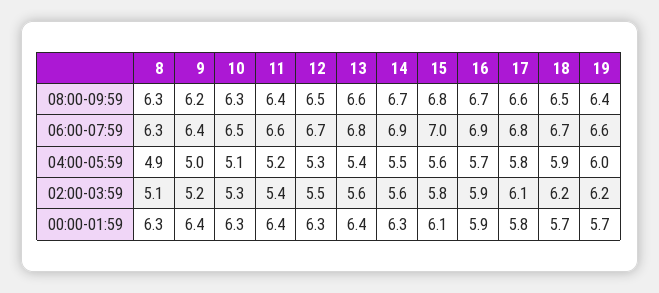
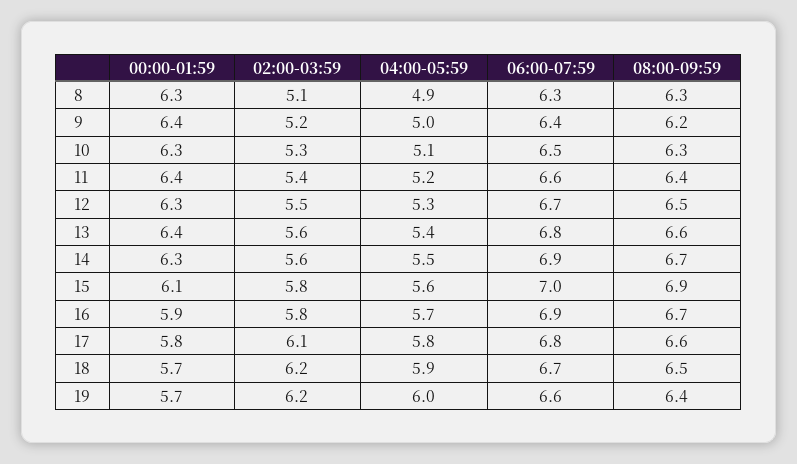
  {
    "8": {
      "08:00-09:59": 6.3,
      "06:00-07:59": 6.3,
      "04:00-05:59": 4.9,
      "02:00-03:59": 5.1,
      "00:00-01:59": 6.3
    },
    "9": {
      "08:00-09:59": 6.2,
      "06:00-07:59": 6.4,
      "04:00-05:59": 5,
      "02:00-03:59": 5.2,
      "00:00-01:59": 6.4
    },
    "10": {
      "08:00-09:59": 6.3,
      "06:00-07:59": 6.5,
      "04:00-05:59": 5.1,
      "02:00-03:59": 5.3,
      "00:00-01:59": 6.3
    },
    "11": {
      "08:00-09:59": 6.4,
      "06:00-07:59": 6.6,
      "04:00-05:59": 5.2,
      "02:00-03:59": 5.4,
      "00:00-01:59": 6.4
    },
    "12": {
      "08:00-09:59": 6.5,
      "06:00-07:59": 6.7,
      "04:00-05:59": 5.3,
      "02:00-03:59": 5.5,
      "00:00-01:59": 6.3
    },
    "13": {
      "08:00-09:59": 6.6,
      "06:00-07:59": 6.8,
      "04:00-05:59": 5.4,
      "02:00-03:59": 5.6,
      "00:00-01:59": 6.4
    },
    "14": {
      "08:00-09:59": 6.7,
      "06:00-07:59": 6.9,
      "04:00-05:59": 5.5,
      "02:00-03:59": 5.6,
      "00:00-01:59": 6.3
    },
    "15": {
-     "08:00-09:59": 6.8,
+     "08:00-09:59": 6.9,
      "06:00-07:59": 7,
      "04:00-05:59": 5.6,
      "02:00-03:59": 5.8,
      "00:00-01:59": 6.1
    },
    "16": {
      "08:00-09:59": 6.7,
      "06:00-07:59": 6.9,
      "04:00-05:59": 5.7,
-     "02:00-03:59": 5.9,
+     "02:00-03:59": 5.8,
      "00:00-01:59": 5.9
    },
    "17": {
      "08:00-09:59": 6.6,
      "06:00-07:59": 6.8,
      "04:00-05:59": 5.8,
      "02:00-03:59": 6.1,
      "00:00-01:59": 5.8
    },
    "18": {
      "08:00-09:59": 6.5,
      "06:00-07:59": 6.7,
      "04:00-05:59": 5.9,
      "02:00-03:59": 6.2,
      "00:00-01:59": 5.7
    },
    "19": {
      "08:00-09:59": 6.4,
      "06:00-07:59": 6.6,
      "04:00-05:59": 6,
      "02:00-03:59": 6.2,
      "00:00-01:59": 5.7
    }
  }

